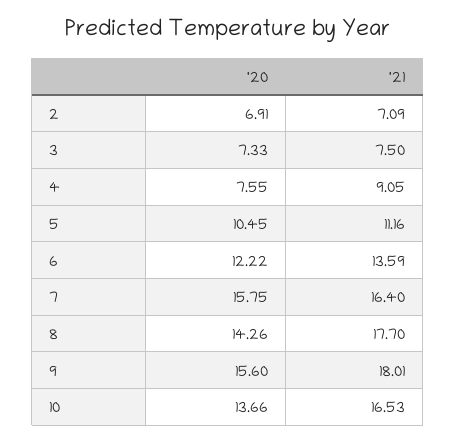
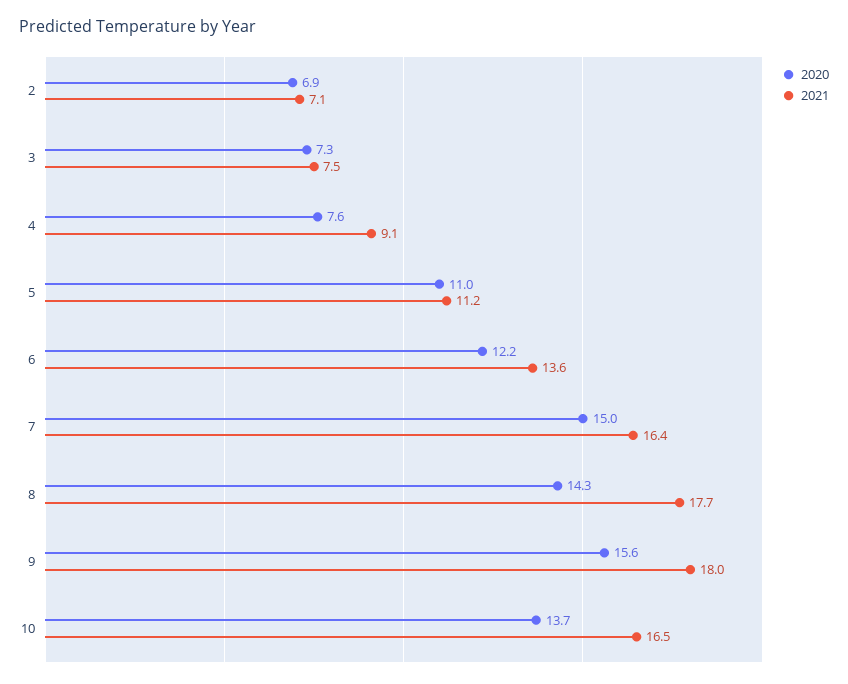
  {
    "'20": {
      "2": 6.91,
      "3": 7.33,
      "4": 7.55,
-     "5": 10.45,
+     "5": 11,
      "6": 12.22,
-     "7": 15.75,
+     "7": 15,
      "8": 14.26,
      "9": 15.6,
      "10": 13.66
    },
    "'21": {
      "2": 7.09,
      "3": 7.5,
      "4": 9.05,
      "5": 11.16,
      "6": 13.59,
      "7": 16.4,
      "8": 17.7,
      "9": 18.01,
      "10": 16.53
    }
  }

